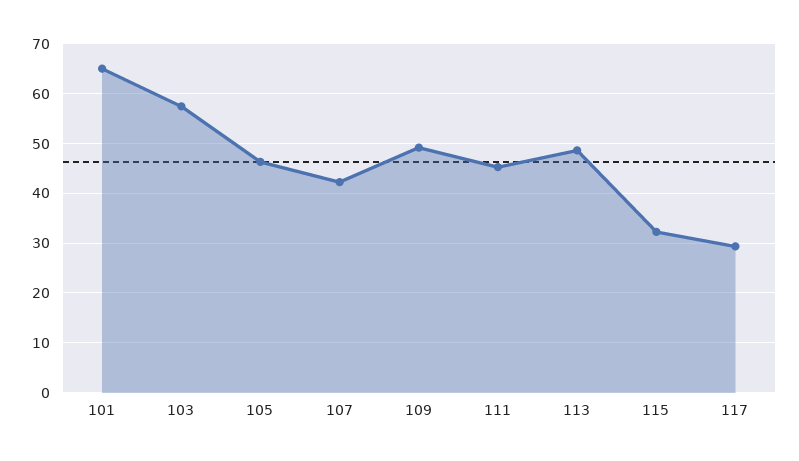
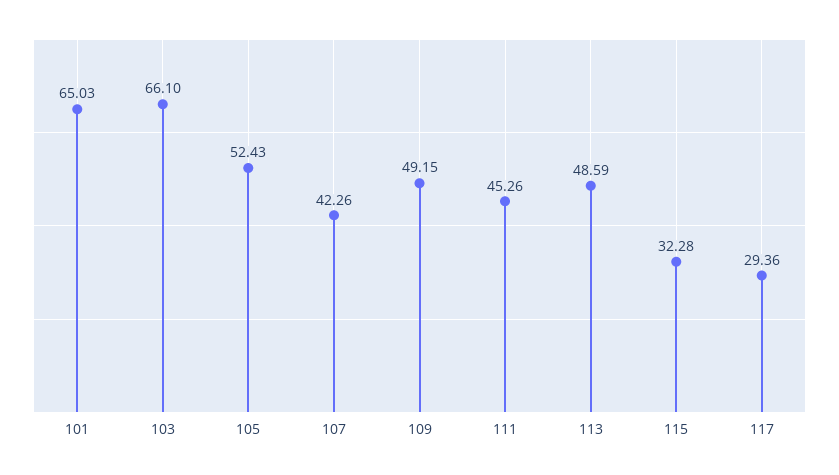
  {
    "101": 65.03,
-   "103": 58,
+   "103": 66.1,
-   "105": 46,
+   "105": 52.43,
    "107": 42.26,
    "109": 49.15,
    "111": 45.26,
    "113": 48.59,
    "115": 32.28,
    "117": 29.36
  }

